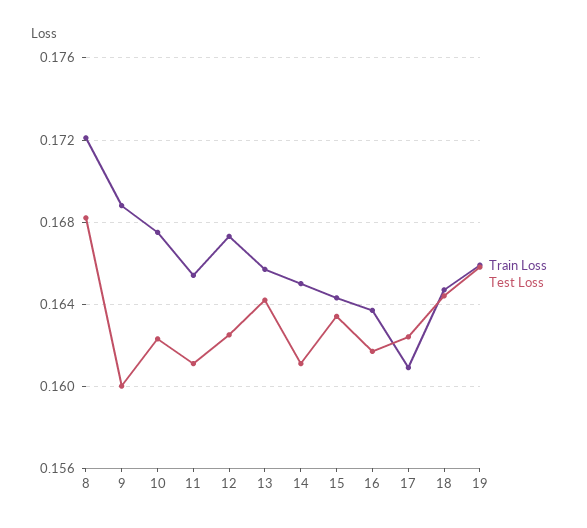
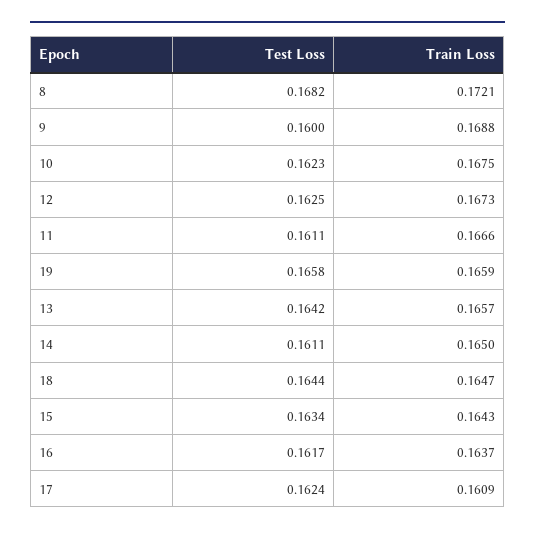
  {
    "Train Loss": {
      "8": 0.1721,
      "9": 0.1688,
      "10": 0.1675,
-     "11": 0.1655,
+     "11": 0.1666,
      "12": 0.1673,
      "13": 0.1657,
      "14": 0.165,
      "15": 0.1643,
      "16": 0.1637,
      "17": 0.1609,
      "18": 0.1647,
      "19": 0.1659
    },
    "Test Loss": {
      "8": 0.1682,
      "9": 0.16,
      "10": 0.1623,
      "11": 0.1611,
      "12": 0.1625,
      "13": 0.1642,
      "14": 0.1611,
      "15": 0.1634,
      "16": 0.1617,
      "17": 0.1624,
      "18": 0.1644,
      "19": 0.1658
    }
  }

